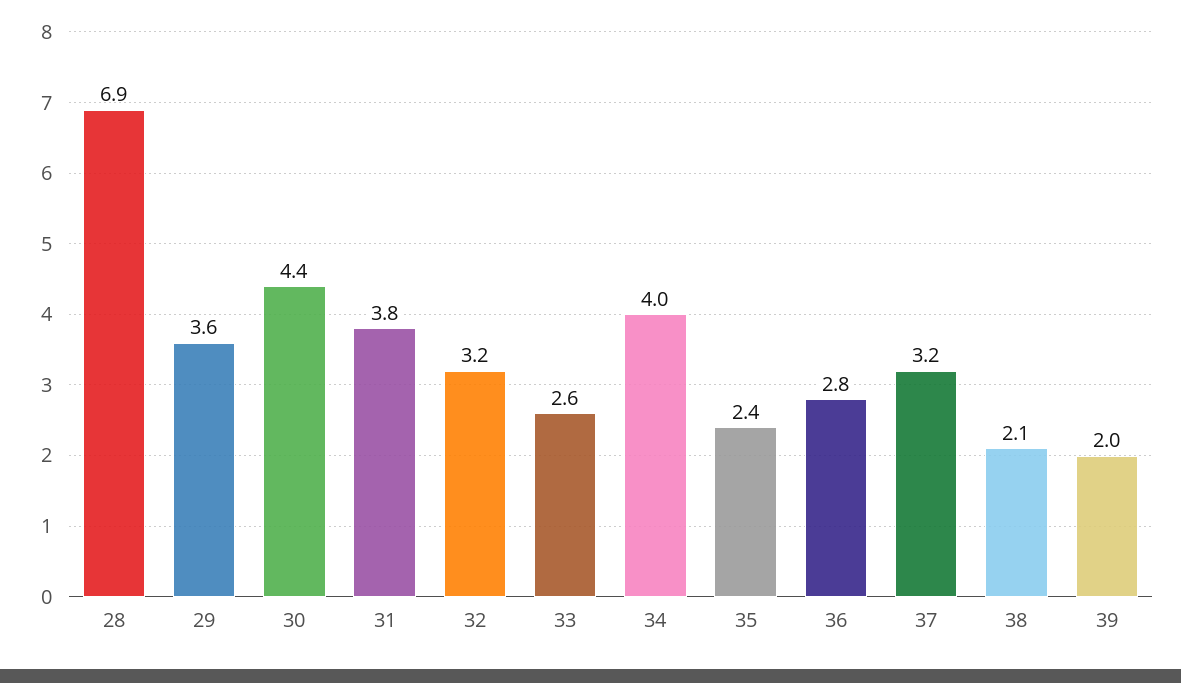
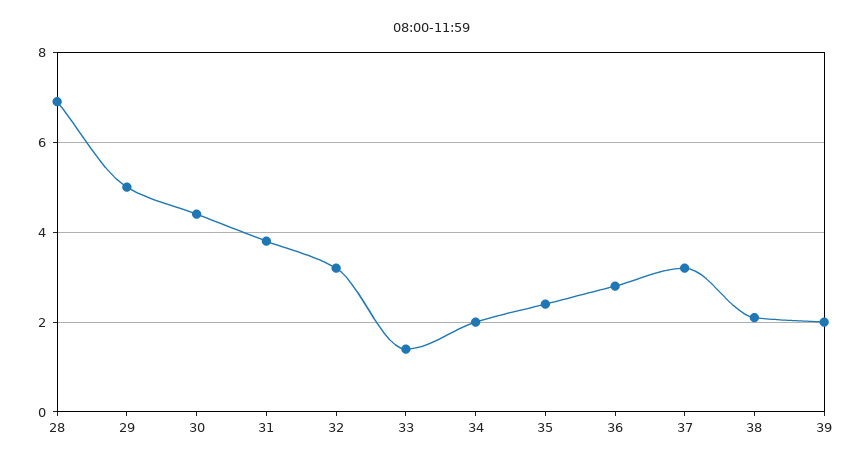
  {
    "28": 6.9,
-   "29": 3.6,
+   "29": 5,
    "30": 4.4,
    "31": 3.8,
    "32": 3.2,
-   "33": 2.6,
+   "33": 1.5,
-   "34": 4,
+   "34": 2,
    "35": 2.4,
    "36": 2.8,
    "37": 3.2,
    "38": 2.1,
    "39": 2
  }

